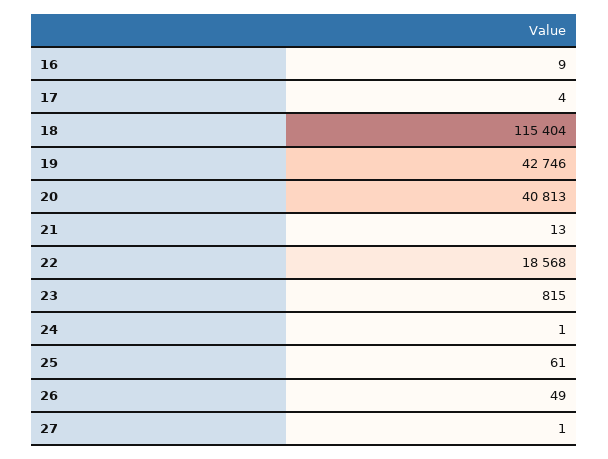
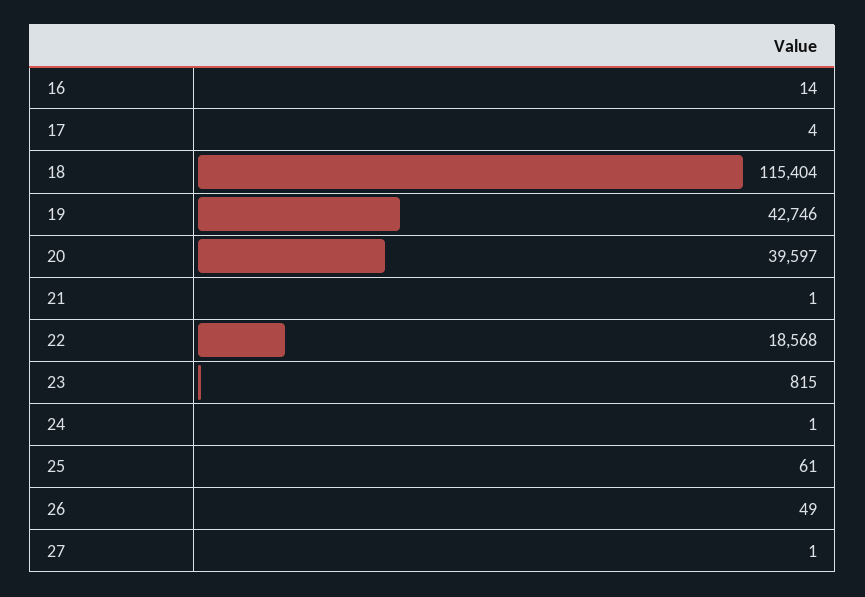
  {
-   "16": 9,
+   "16": 14,
    "17": 4,
    "18": 115404,
    "19": 42746,
-   "20": 40813,
+   "20": 39597,
-   "21": 13,
+   "21": 1,
    "22": 18568,
    "23": 815,
    "24": 1,
    "25": 61,
    "26": 49,
    "27": 1
  }

